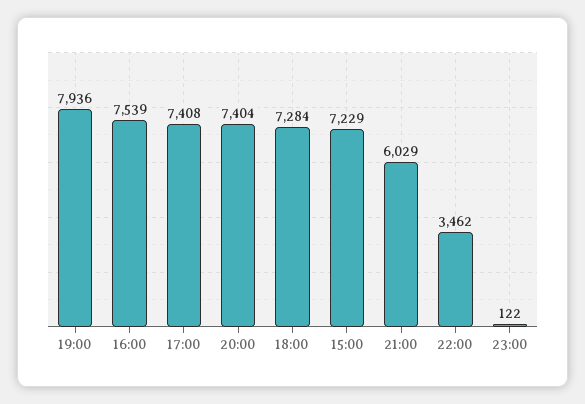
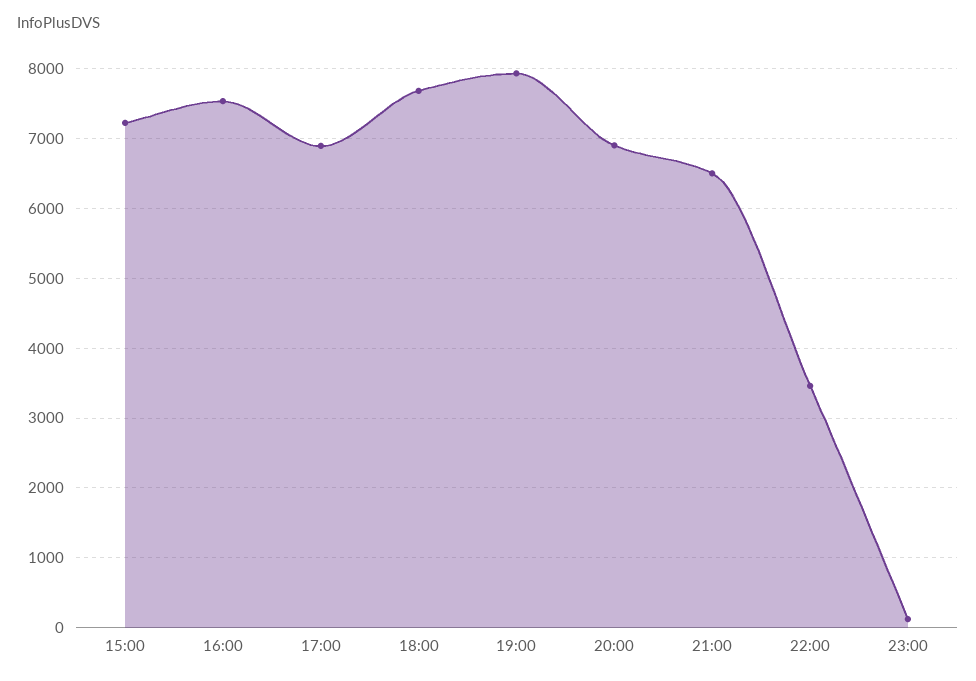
  {
    "19:00": 7936,
    "16:00": 7539,
-   "17:00": 7408,
+   "17:00": 6900,
-   "20:00": 7404,
+   "20:00": 6900,
-   "18:00": 7284,
+   "18:00": 7700,
    "15:00": 7229,
-   "21:00": 6029,
+   "21:00": 6500,
    "22:00": 3462,
    "23:00": 122
  }

